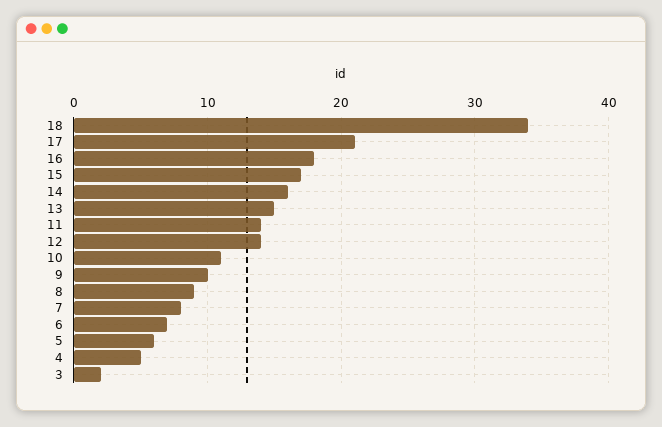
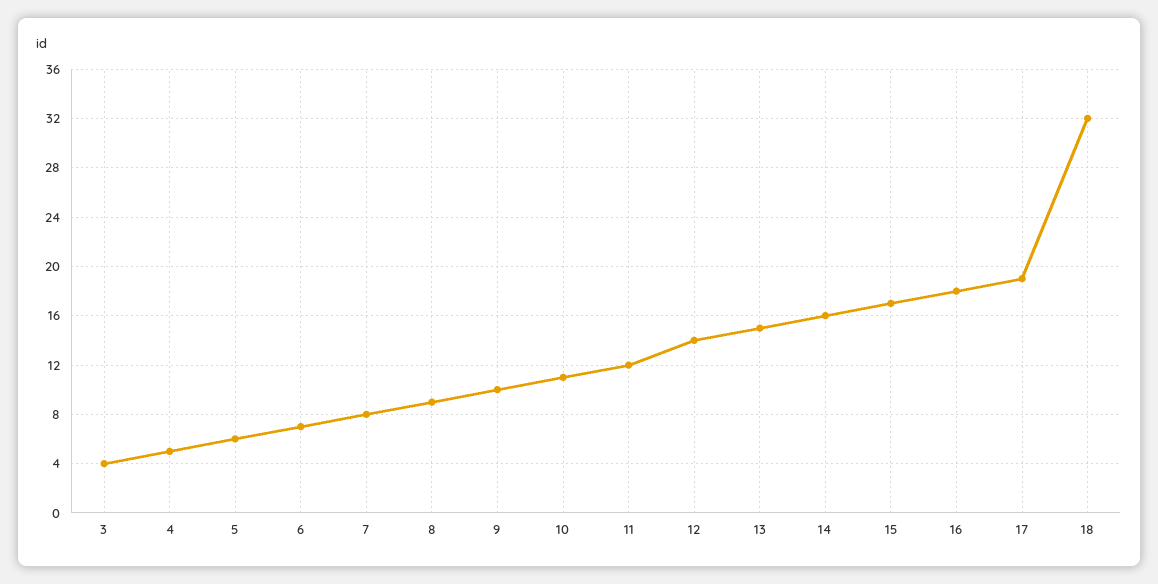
  {
-   "18": 34,
+   "18": 32,
-   "17": 21,
+   "17": 19,
    "16": 18,
    "15": 17,
    "14": 16,
    "13": 15,
-   "11": 14,
+   "11": 12,
    "12": 14,
    "10": 11,
    "9": 10,
    "8": 9,
    "7": 8,
    "6": 7,
    "5": 6,
    "4": 5,
-   "3": 2
+   "3": 4
  }

